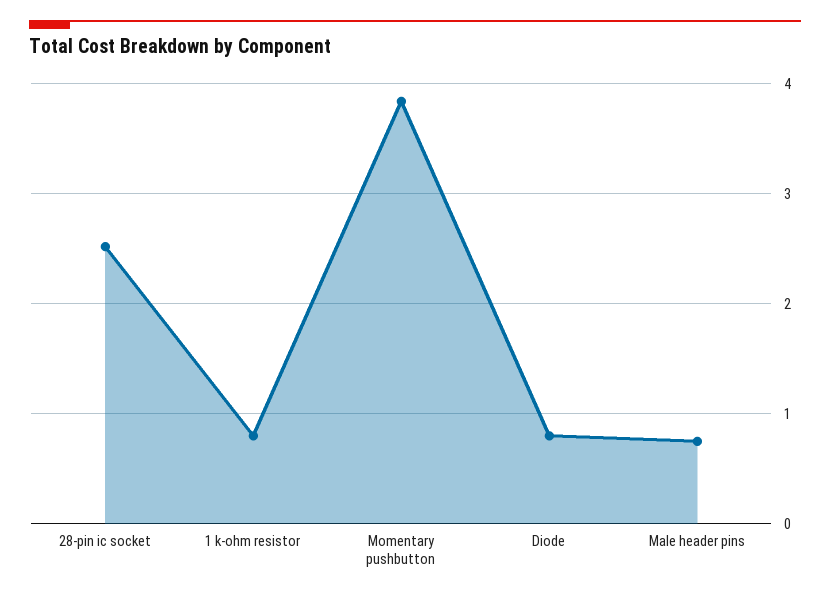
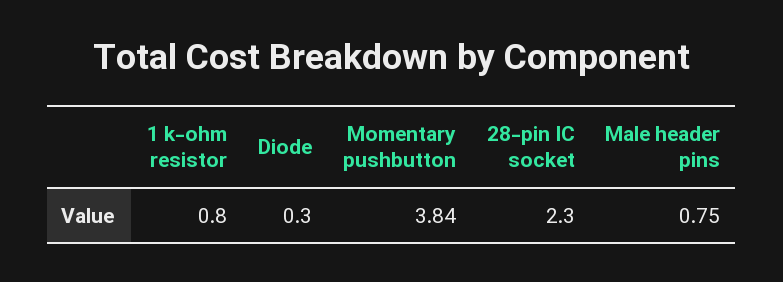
  {
-   "28-pin ic socket": 2.5,
+   "28-pin ic socket": 2.3,
    "1 k-ohm resistor": 0.8,
    "Momentary pushbutton": 3.84,
-   "Diode": 0.8,
+   "Diode": 0.3,
    "Male header pins": 0.75
  }

